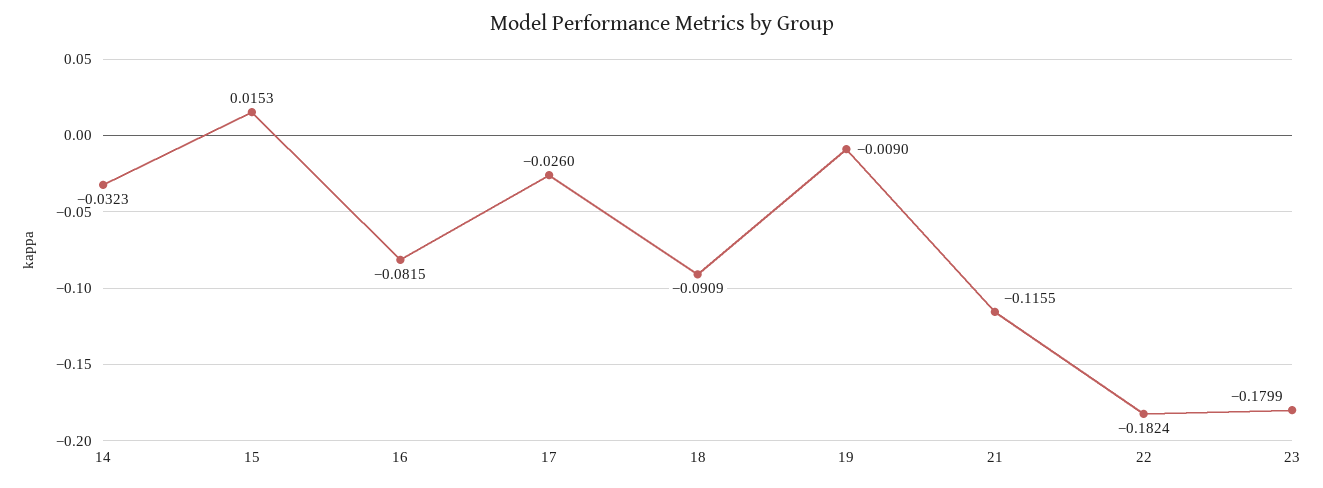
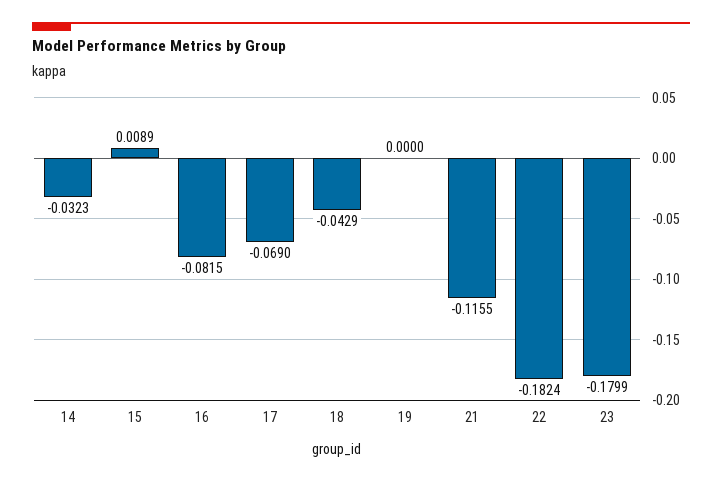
  {
    "14": -0.0323,
-   "15": 0.0153,
+   "15": 0.0089,
    "16": -0.0815,
-   "17": -0.026,
+   "17": -0.069,
-   "18": -0.0909,
+   "18": -0.0429,
-   "19": -0.009,
+   "19": 0,
    "21": -0.1155,
    "22": -0.1824,
    "23": -0.1799
  }

